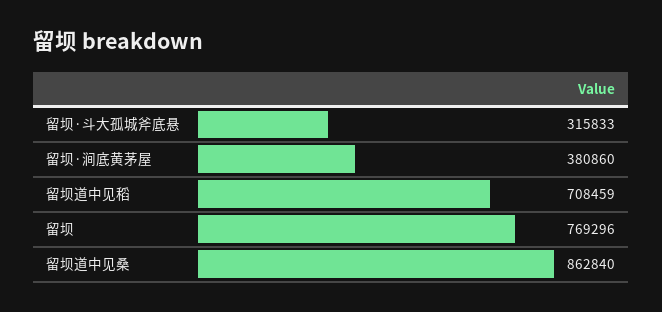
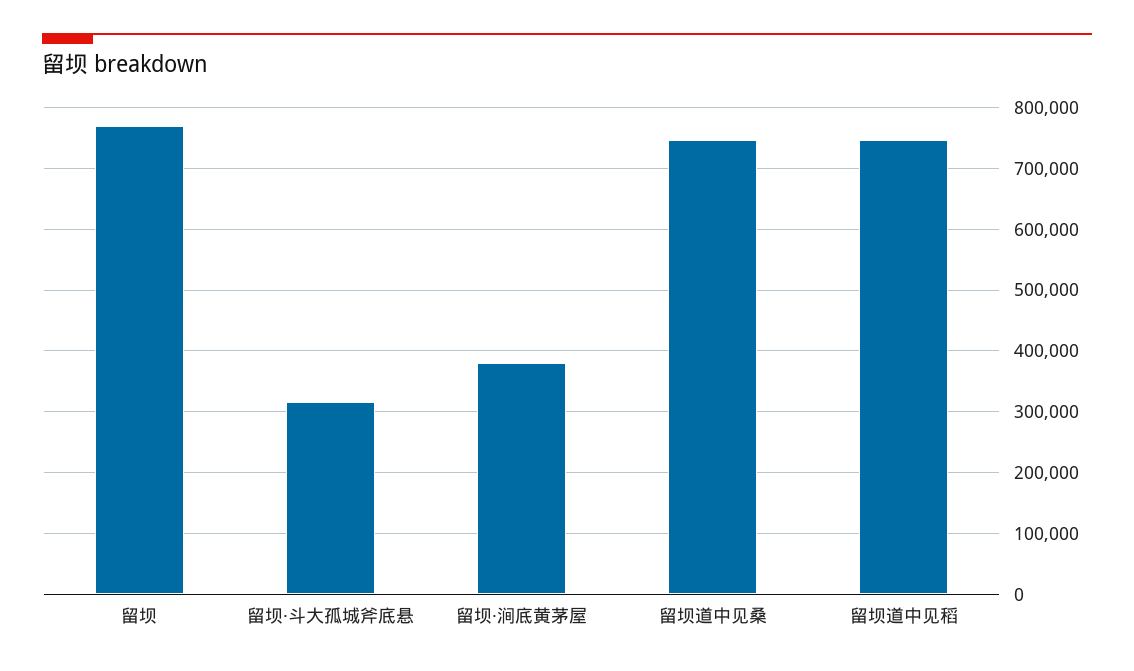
  {
    "留坝·斗大孤城斧底悬": 315833,
    "留坝·涧底黄茅屋": 380860,
-   "留坝道中见稻": 708459,
+   "留坝道中见稻": 750000,
    "留坝": 769296,
-   "留坝道中见桑": 862840
+   "留坝道中见桑": 750000
  }

